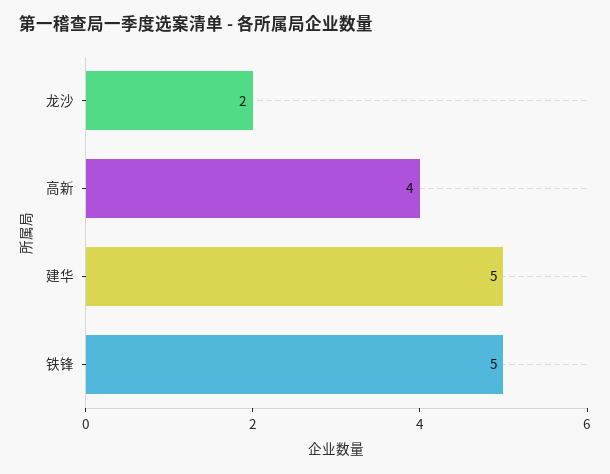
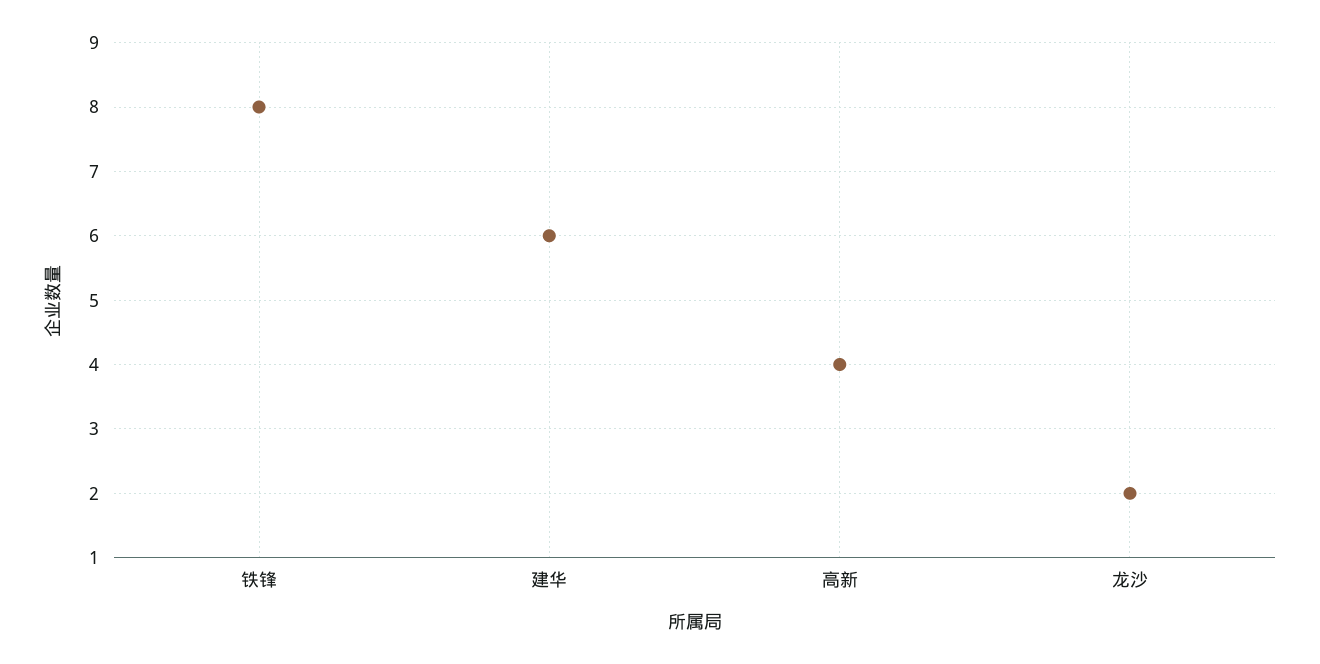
  {
    "龙沙": 2,
    "高新": 4,
-   "建华": 5,
+   "建华": 6,
-   "铁锋": 5
+   "铁锋": 8
  }

